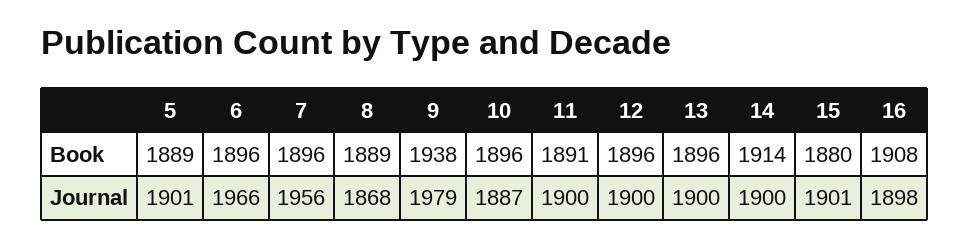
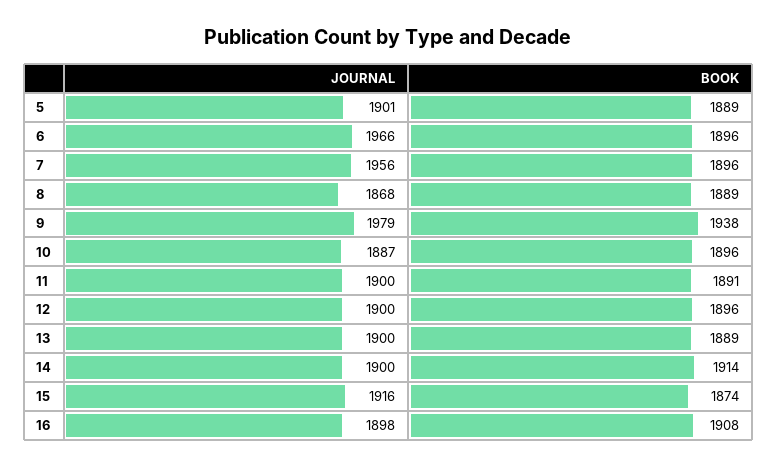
  {
    "5": {
      "Book": 1889,
      "Journal": 1901
    },
    "6": {
      "Book": 1896,
      "Journal": 1966
    },
    "7": {
      "Book": 1896,
      "Journal": 1956
    },
    "8": {
      "Book": 1889,
      "Journal": 1868
    },
    "9": {
      "Book": 1938,
      "Journal": 1979
    },
    "10": {
      "Book": 1896,
      "Journal": 1887
    },
    "11": {
      "Book": 1891,
      "Journal": 1900
    },
    "12": {
      "Book": 1896,
      "Journal": 1900
    },
    "13": {
-     "Book": 1896,
+     "Book": 1889,
      "Journal": 1900
    },
    "14": {
      "Book": 1914,
      "Journal": 1900
    },
    "15": {
-     "Book": 1880,
+     "Book": 1874,
-     "Journal": 1901
+     "Journal": 1916
    },
    "16": {
      "Book": 1908,
      "Journal": 1898
    }
  }

